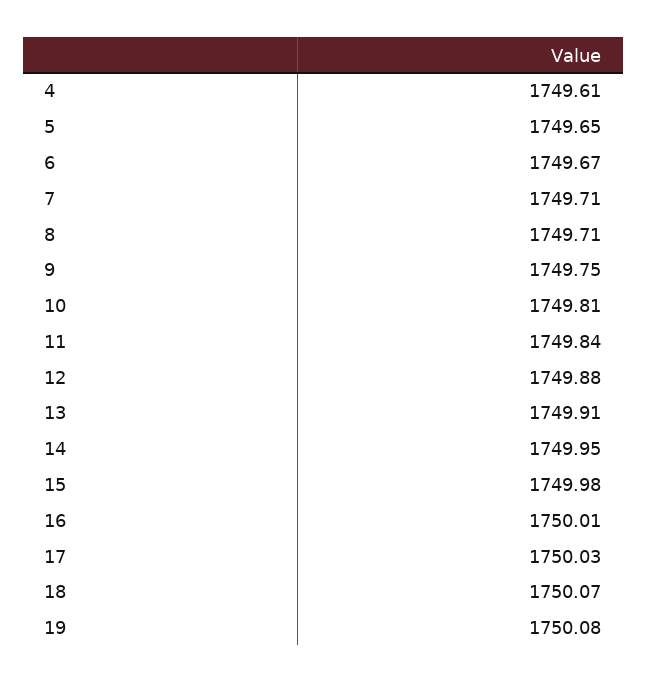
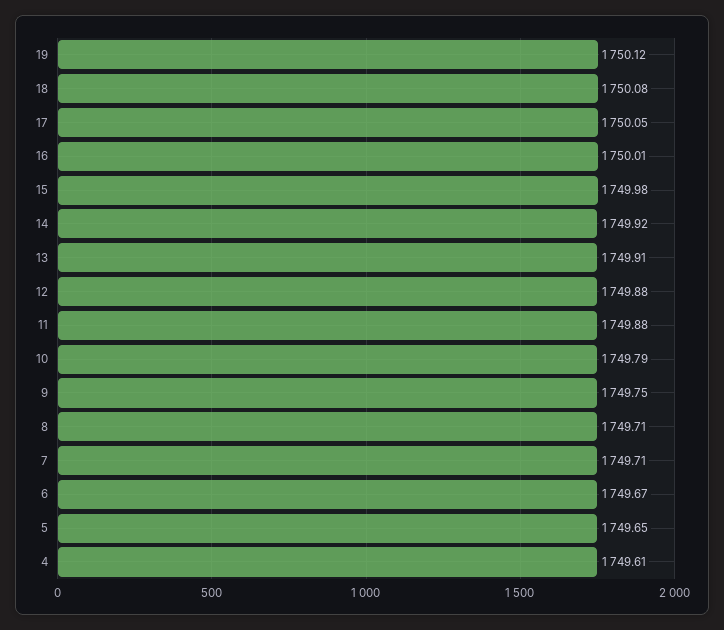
  {
    "4": 1749.61,
    "5": 1749.65,
    "6": 1749.67,
    "7": 1749.71,
    "8": 1749.71,
    "9": 1749.75,
-   "10": 1749.81,
+   "10": 1749.79,
-   "11": 1749.84,
+   "11": 1749.88,
    "12": 1749.88,
    "13": 1749.91,
-   "14": 1749.95,
+   "14": 1749.92,
    "15": 1749.98,
    "16": 1750.01,
-   "17": 1750.03,
+   "17": 1750.05,
-   "18": 1750.07,
+   "18": 1750.08,
-   "19": 1750.08
+   "19": 1750.12
  }

